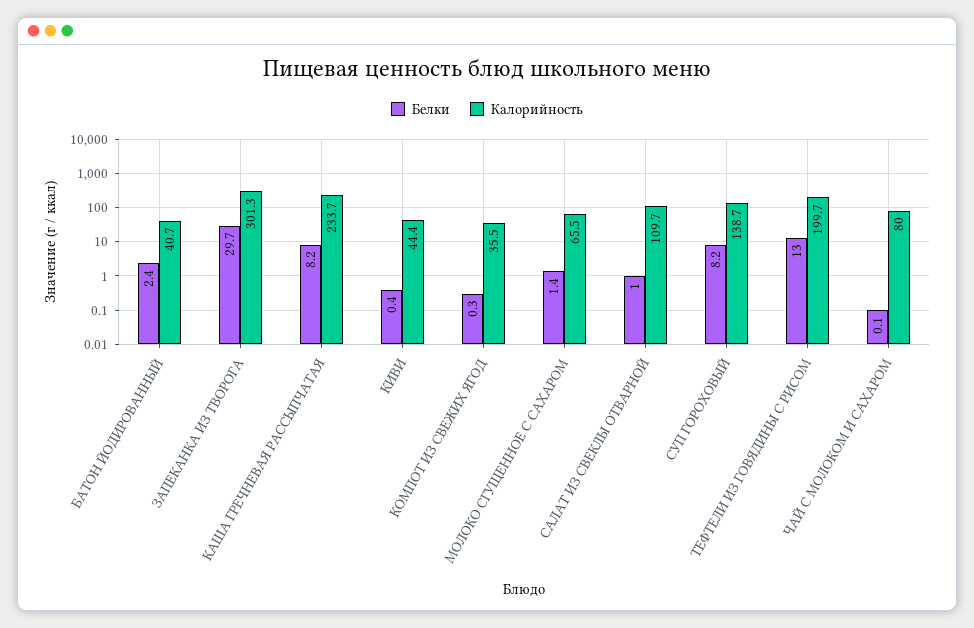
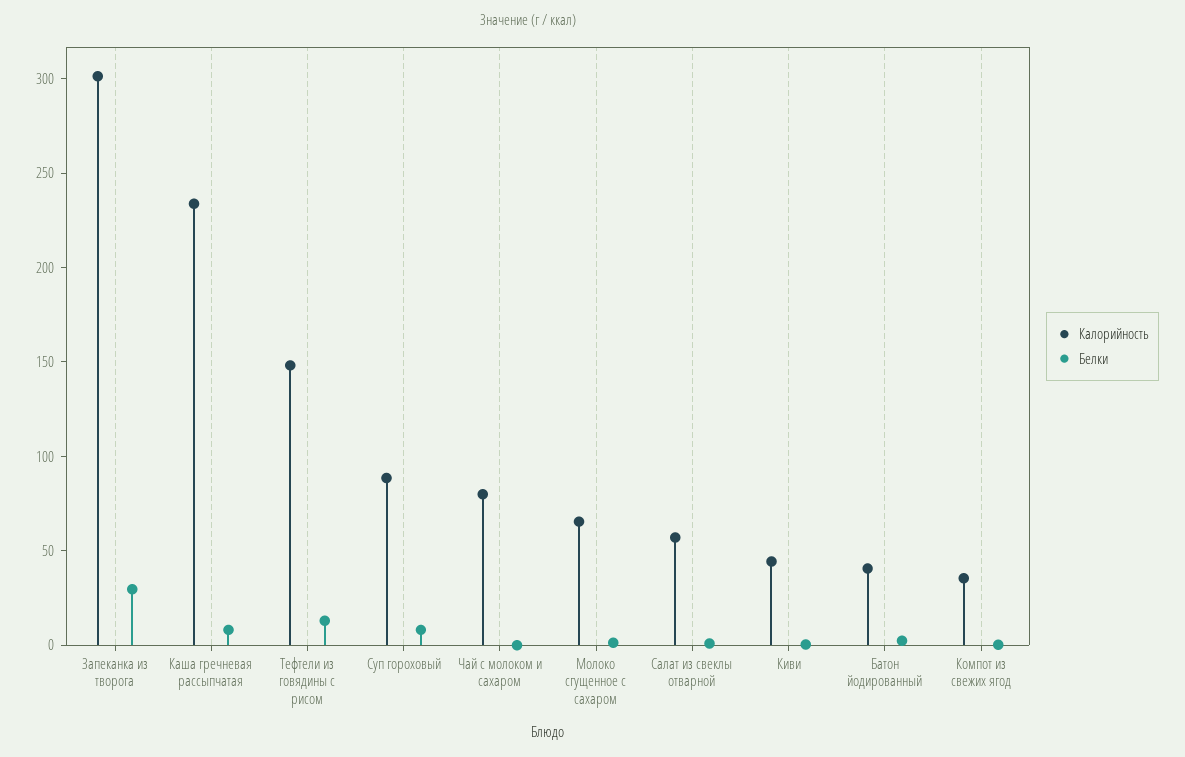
  {
    "Белки": {
      "БАТОН ЙОДИРОВАННЫЙ": 2.4,
      "ЗАПЕКАНКА ИЗ ТВОРОГА": 29.7,
      "КАША ГРЕЧНЕВАЯ РАССЫПЧАТАЯ": 8.2,
      "КИВИ": 0.4,
      "КОМПОТ ИЗ СВЕЖИХ ЯГОД": 0.3,
      "МОЛОКО СГУЩЕННОЕ С САХАРОМ": 1.4,
      "САЛАТ ИЗ СВЕКЛЫ ОТВАРНОЙ": 1,
      "СУП ГОРОХОВЫЙ": 8.2,
      "ТЕФТЕЛИ ИЗ ГОВЯДИНЫ С РИСОМ": 13,
      "ЧАЙ С МОЛОКОМ И САХАРОМ": 0.1
    },
    "Калорийность": {
      "БАТОН ЙОДИРОВАННЫЙ": 40.7,
      "ЗАПЕКАНКА ИЗ ТВОРОГА": 301.3,
      "КАША ГРЕЧНЕВАЯ РАССЫПЧАТАЯ": 233.7,
      "КИВИ": 44.4,
      "КОМПОТ ИЗ СВЕЖИХ ЯГОД": 35.5,
      "МОЛОКО СГУЩЕННОЕ С САХАРОМ": 65.5,
-     "САЛАТ ИЗ СВЕКЛЫ ОТВАРНОЙ": 109.7,
+     "САЛАТ ИЗ СВЕКЛЫ ОТВАРНОЙ": 60,
-     "СУП ГОРОХОВЫЙ": 138.7,
+     "СУП ГОРОХОВЫЙ": 90,
-     "ТЕФТЕЛИ ИЗ ГОВЯДИНЫ С РИСОМ": 199.7,
+     "ТЕФТЕЛИ ИЗ ГОВЯДИНЫ С РИСОМ": 150,
      "ЧАЙ С МОЛОКОМ И САХАРОМ": 80
    }
  }

